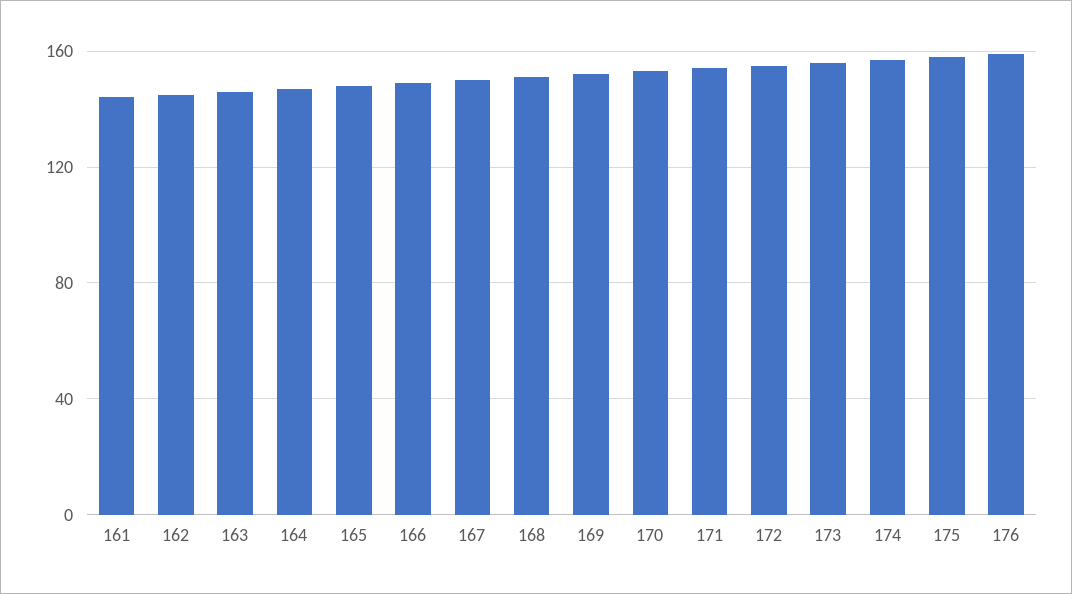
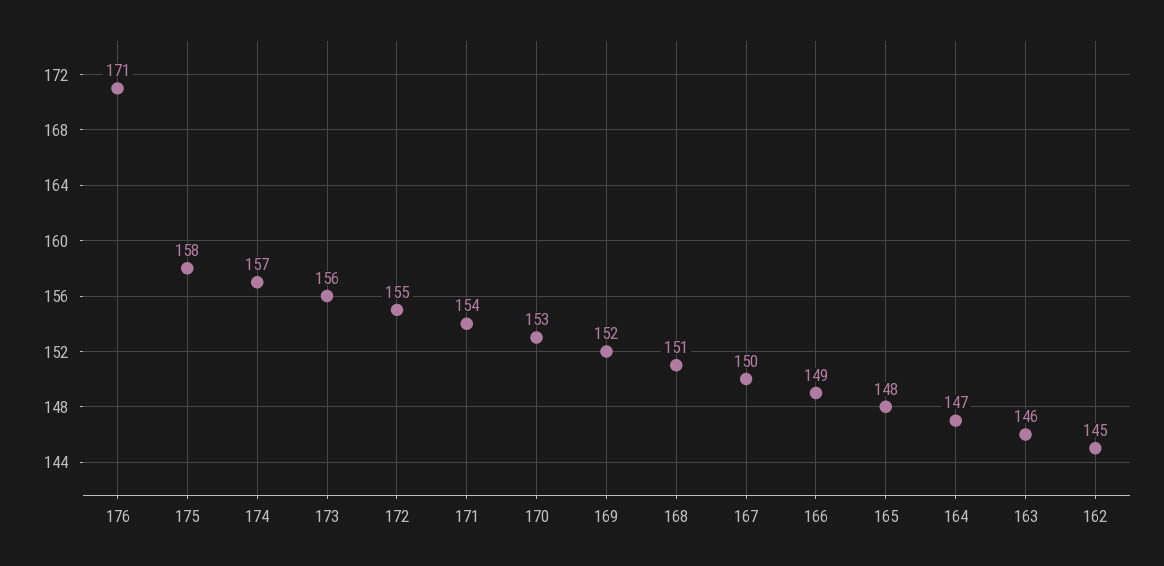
  {
-   "161": 145,
    "162": 145,
    "163": 146,
    "164": 147,
    "165": 148,
    "166": 149,
    "167": 150,
    "168": 151,
    "169": 152,
    "170": 153,
    "171": 154,
    "172": 155,
    "173": 156,
    "174": 157,
    "175": 158,
-   "176": 160
+   "176": 171
  }

